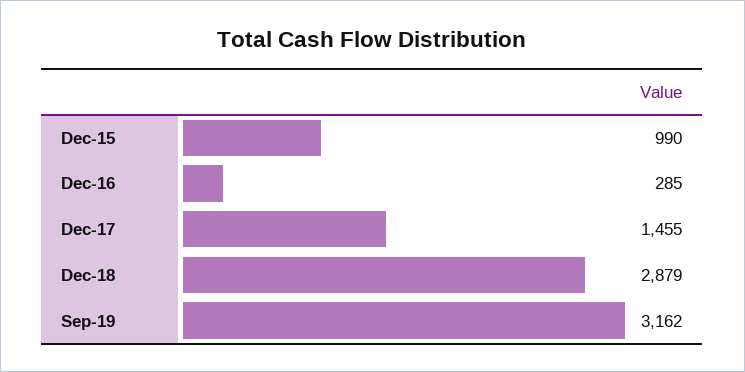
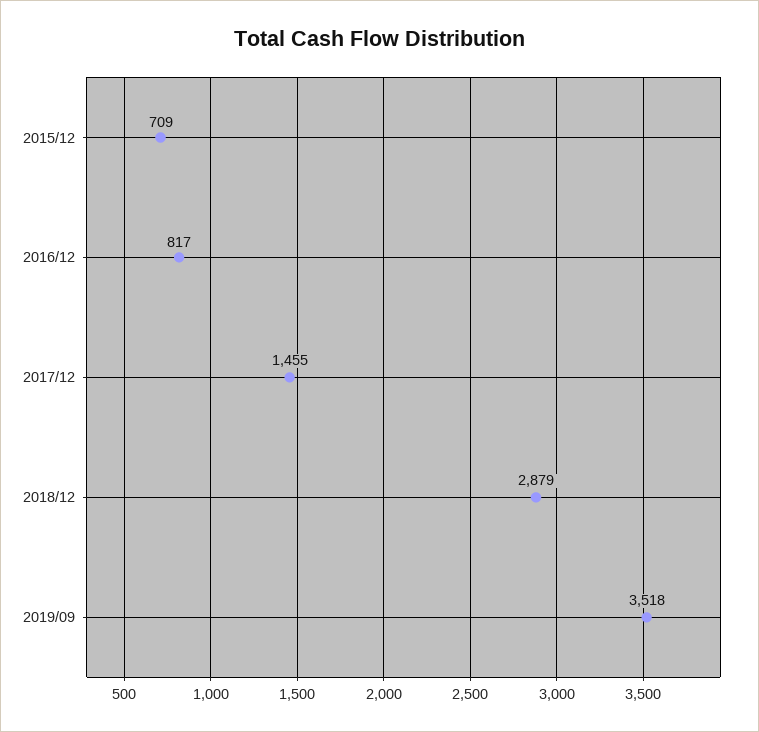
  {
-   "Dec-15": 990,
+   "Dec-15": 709,
-   "Dec-16": 285,
+   "Dec-16": 817,
    "Dec-17": 1455,
    "Dec-18": 2879,
-   "Sep-19": 3162
+   "Sep-19": 3518
  }

